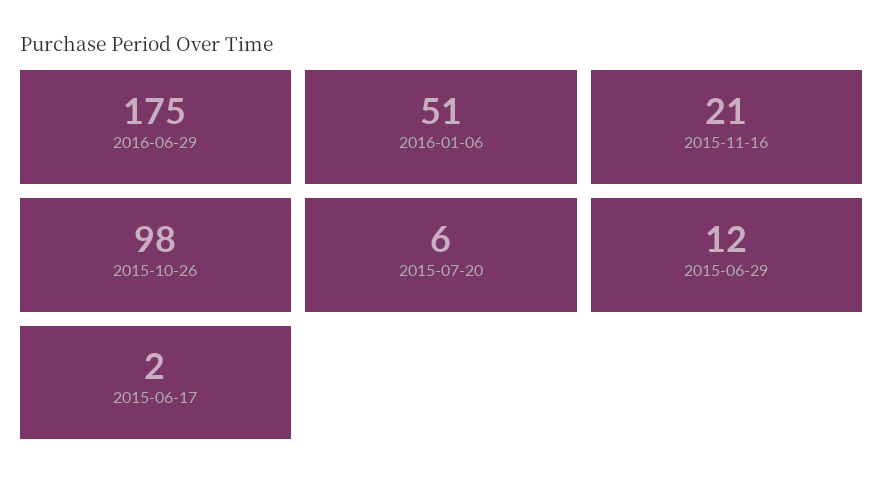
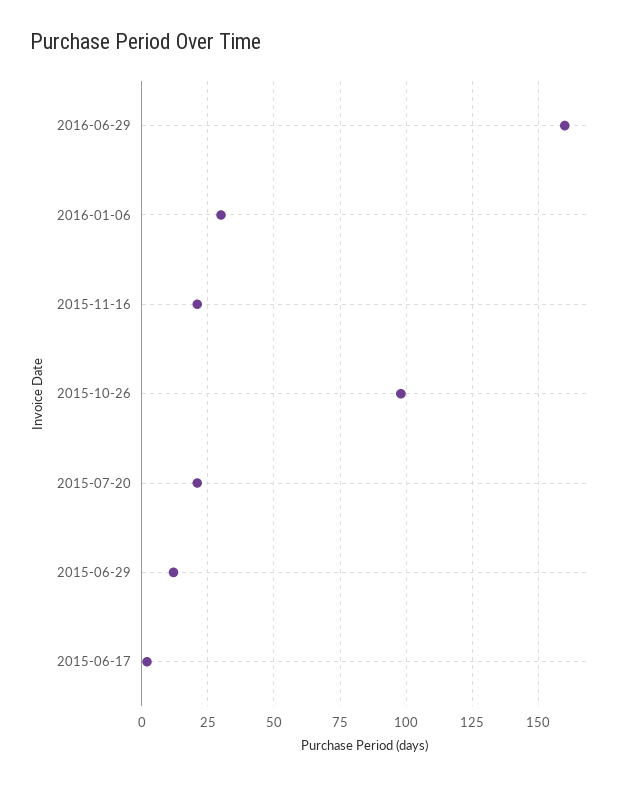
  {
-   "2016-06-29": 175,
+   "2016-06-29": 160,
-   "2016-01-06": 51,
+   "2016-01-06": 30,
    "2015-11-16": 21,
    "2015-10-26": 98,
-   "2015-07-20": 6,
+   "2015-07-20": 20,
    "2015-06-29": 12,
    "2015-06-17": 2
  }

